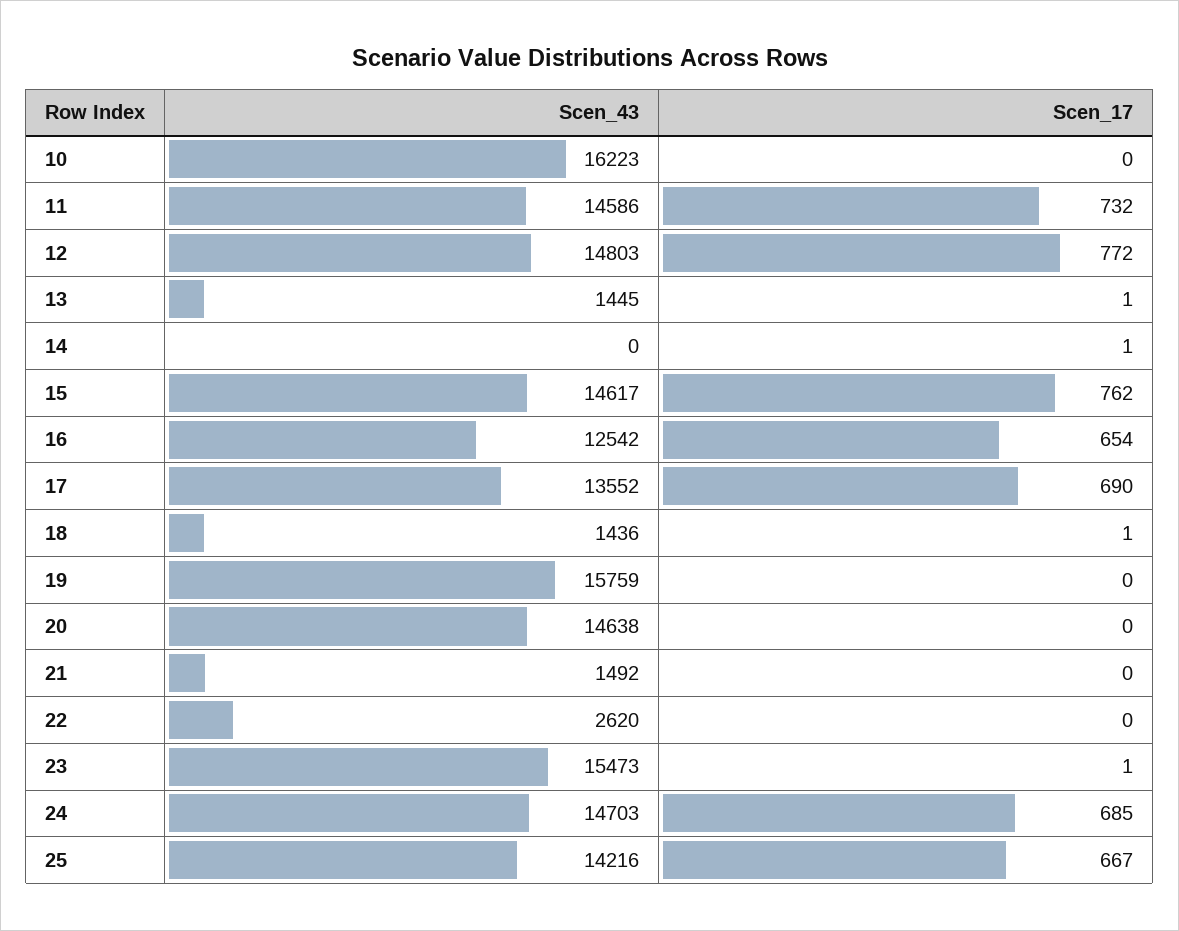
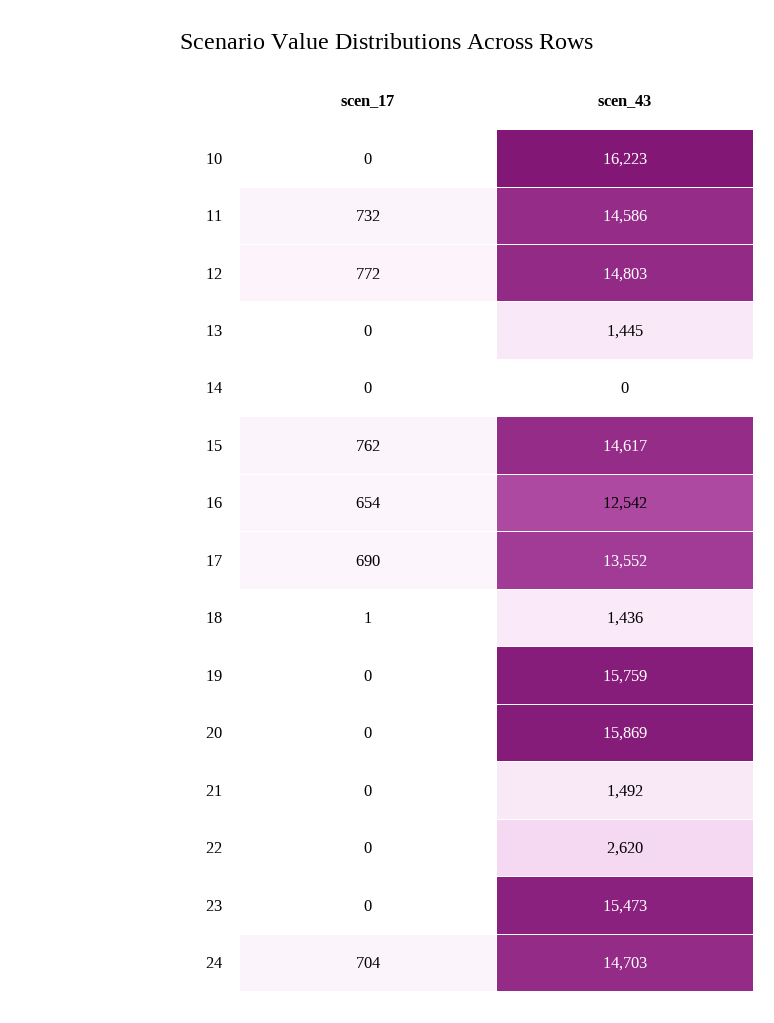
  {
    "Scen_43": {
      "10": 16223,
      "11": 14586,
      "12": 14803,
      "13": 1445,
      "14": 0,
      "15": 14617,
      "16": 12542,
      "17": 13552,
      "18": 1436,
      "19": 15759,
-     "20": 14638,
+     "20": 15869,
      "21": 1492,
      "22": 2620,
      "23": 15473,
-     "24": 14703,
+     "24": 14703
-     "25": 14216
    },
    "Scen_17": {
      "10": 0,
      "11": 732,
      "12": 772,
-     "13": 1,
+     "13": 0,
-     "14": 1,
+     "14": 0,
      "15": 762,
      "16": 654,
      "17": 690,
      "18": 1,
      "19": 0,
      "20": 0,
      "21": 0,
      "22": 0,
-     "23": 1,
+     "23": 0,
-     "24": 685,
+     "24": 704
-     "25": 667
    }
  }

